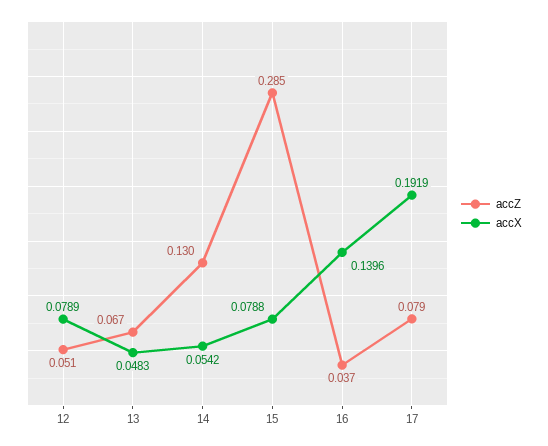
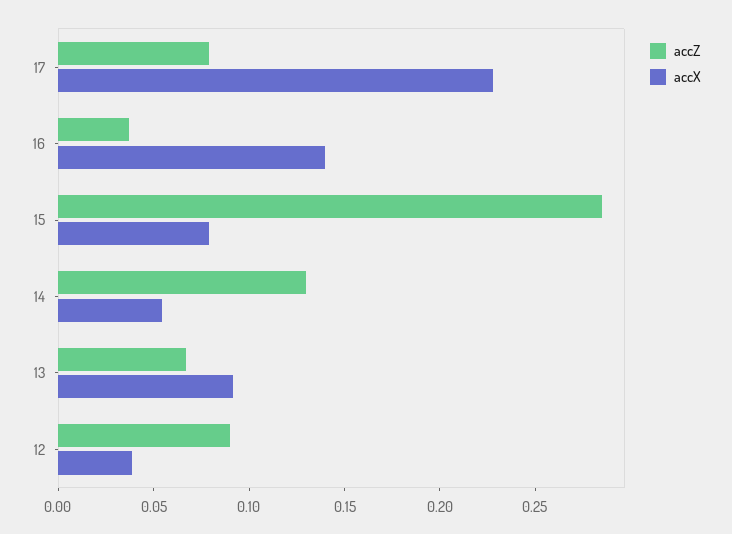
  {
    "accZ": {
-     "12": 0.051,
+     "12": 0.09,
      "13": 0.067,
      "14": 0.13,
      "15": 0.285,
      "16": 0.037,
      "17": 0.079
    },
    "accX": {
-     "12": 0.0789,
+     "12": 0.04,
-     "13": 0.0483,
+     "13": 0.09,
      "14": 0.0542,
      "15": 0.0788,
      "16": 0.1396,
-     "17": 0.1919
+     "17": 0.23
    }
  }

